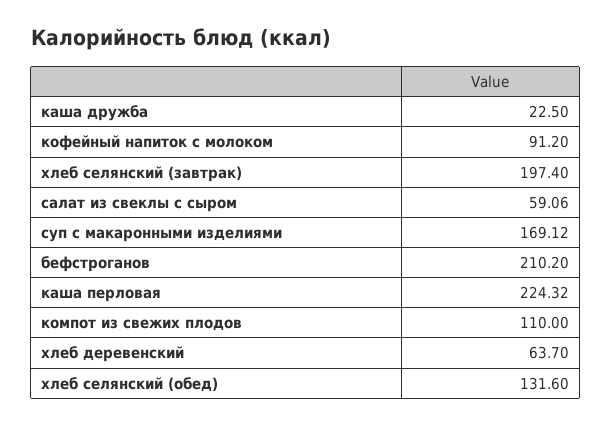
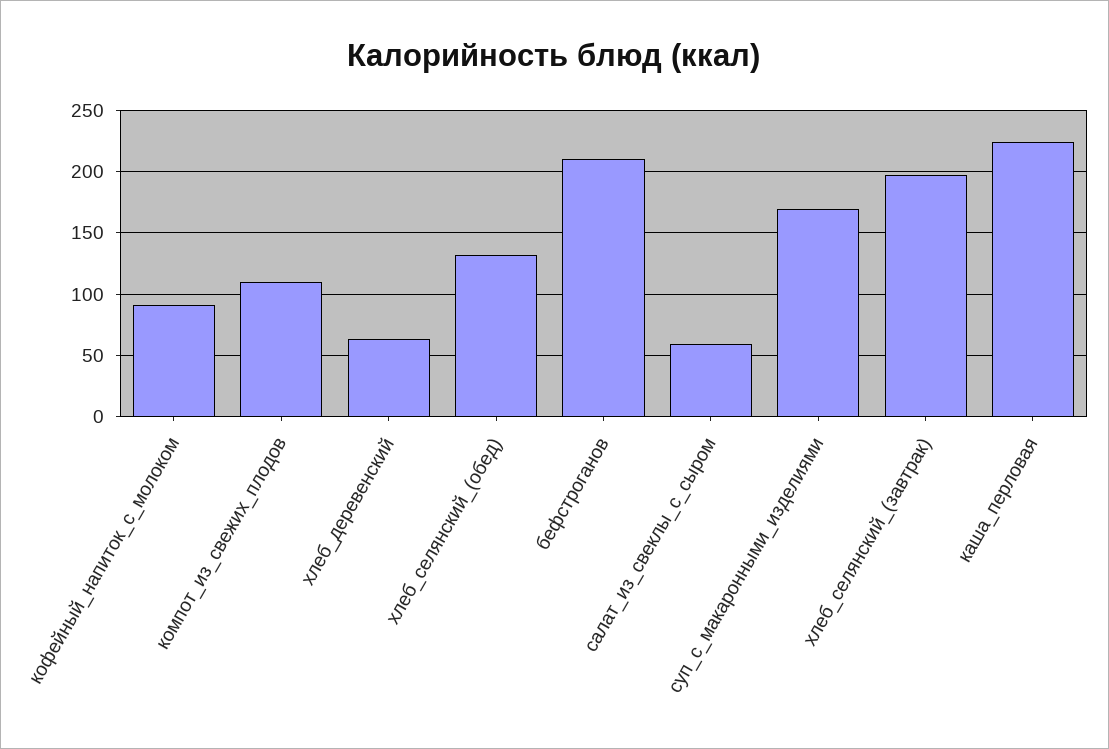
  {
-   "каша дружба": 22.5,
    "кофейный напиток с молоком": 91.2,
    "хлеб селянский (завтрак)": 197.4,
    "салат из свеклы с сыром": 59.06,
    "суп с макаронными изделиями": 169.12,
    "бефстроганов": 210.2,
    "каша перловая": 224.32,
    "компот из свежих плодов": 110,
    "хлеб деревенский": 63.7,
    "хлеб селянский (обед)": 131.6
  }

